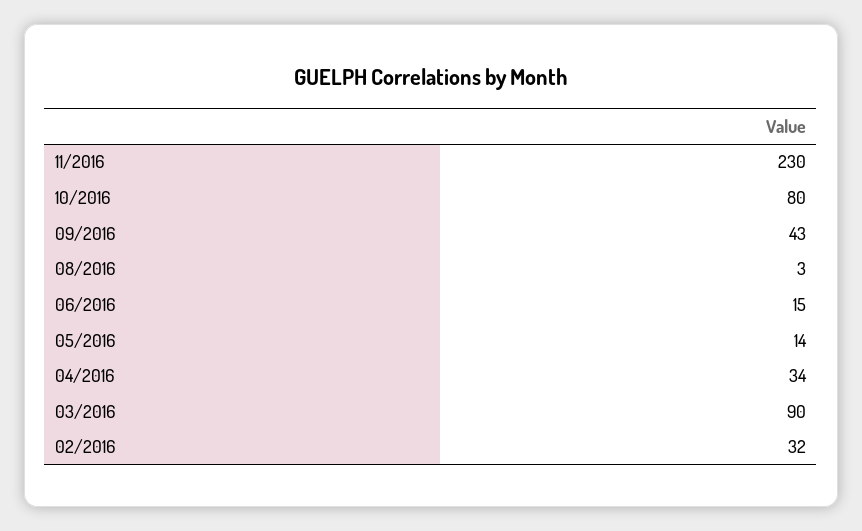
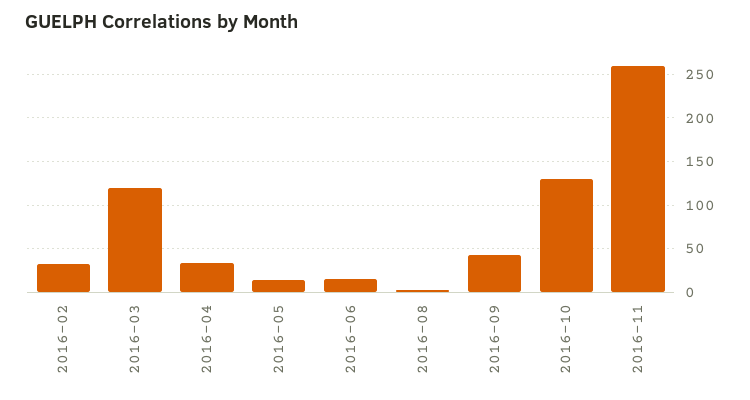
  {
-   "11/2016": 230,
+   "11/2016": 260,
-   "10/2016": 80,
+   "10/2016": 130,
    "09/2016": 43,
    "08/2016": 3,
    "06/2016": 15,
    "05/2016": 14,
    "04/2016": 34,
-   "03/2016": 90,
+   "03/2016": 120,
    "02/2016": 32
  }

